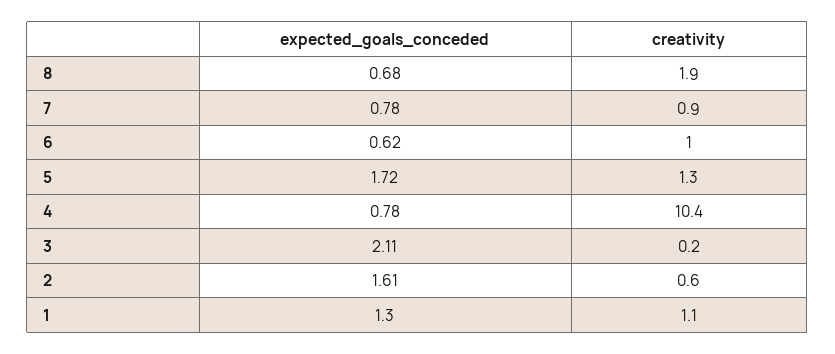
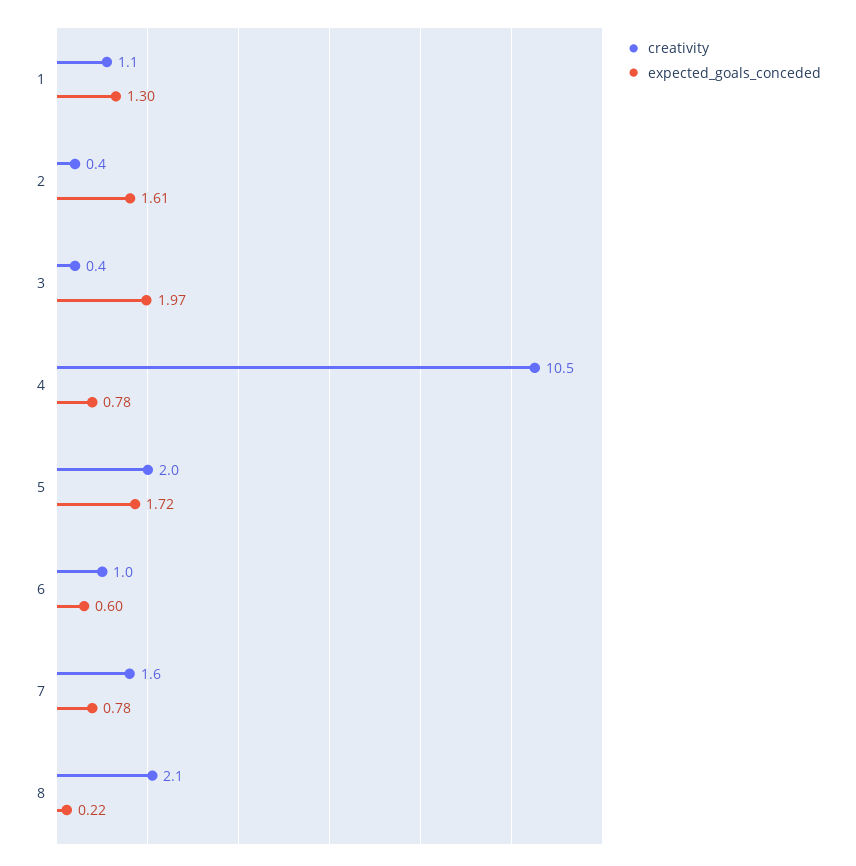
  {
    "expected_goals_conceded": {
-     "8": 0.68,
+     "8": 0.22,
      "7": 0.78,
-     "6": 0.62,
+     "6": 0.6,
      "5": 1.72,
      "4": 0.78,
-     "3": 2.11,
+     "3": 1.97,
      "2": 1.61,
      "1": 1.3
    },
    "creativity": {
-     "8": 1.9,
+     "8": 2.1,
-     "7": 0.9,
+     "7": 1.6,
      "6": 1,
-     "5": 1.3,
+     "5": 2,
-     "4": 10.4,
+     "4": 10.5,
-     "3": 0.2,
+     "3": 0.4,
-     "2": 0.6,
+     "2": 0.4,
      "1": 1.1
    }
  }

